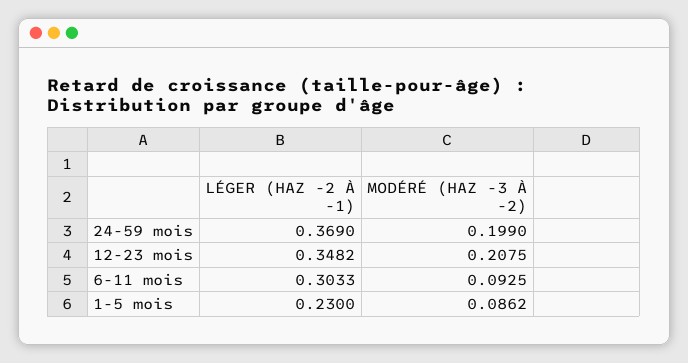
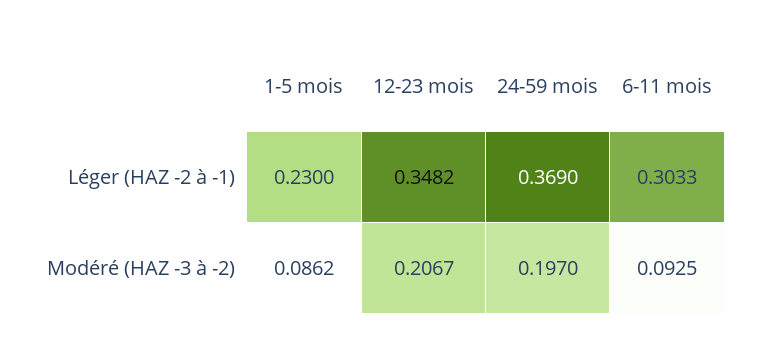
  {
    "LÉGER (HAZ -2 À -1)": {
      "24-59 mois": 0.369,
      "12-23 mois": 0.3482,
      "6-11 mois": 0.3033,
      "1-5 mois": 0.23
    },
    "MODÉRÉ (HAZ -3 À -2)": {
-     "24-59 mois": 0.199,
+     "24-59 mois": 0.197,
-     "12-23 mois": 0.2075,
+     "12-23 mois": 0.2067,
      "6-11 mois": 0.0925,
      "1-5 mois": 0.0862
    }
  }

